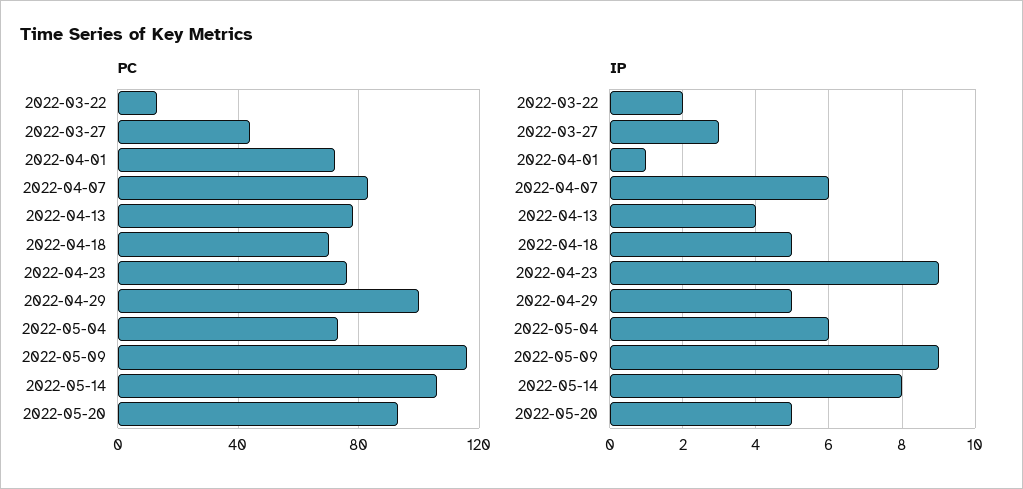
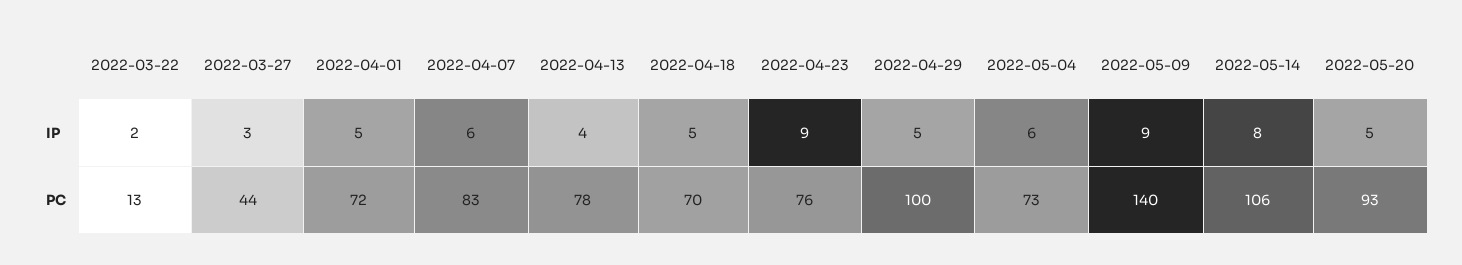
  {
    "PC": {
      "2022-03-22": 13,
      "2022-03-27": 44,
      "2022-04-01": 72,
      "2022-04-07": 83,
      "2022-04-13": 78,
      "2022-04-18": 70,
      "2022-04-23": 76,
      "2022-04-29": 100,
      "2022-05-04": 73,
-     "2022-05-09": 115,
+     "2022-05-09": 140,
      "2022-05-14": 106,
      "2022-05-20": 93
    },
    "IP": {
      "2022-03-22": 2,
      "2022-03-27": 3,
-     "2022-04-01": 1,
+     "2022-04-01": 5,
      "2022-04-07": 6,
      "2022-04-13": 4,
      "2022-04-18": 5,
      "2022-04-23": 9,
      "2022-04-29": 5,
      "2022-05-04": 6,
      "2022-05-09": 9,
      "2022-05-14": 8,
      "2022-05-20": 5
    }
  }

